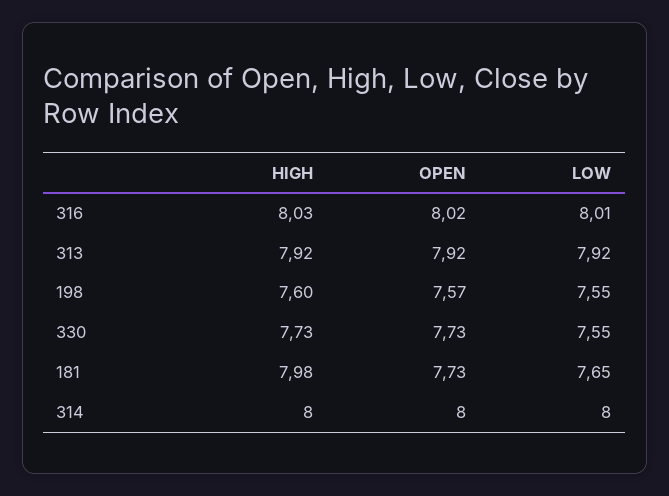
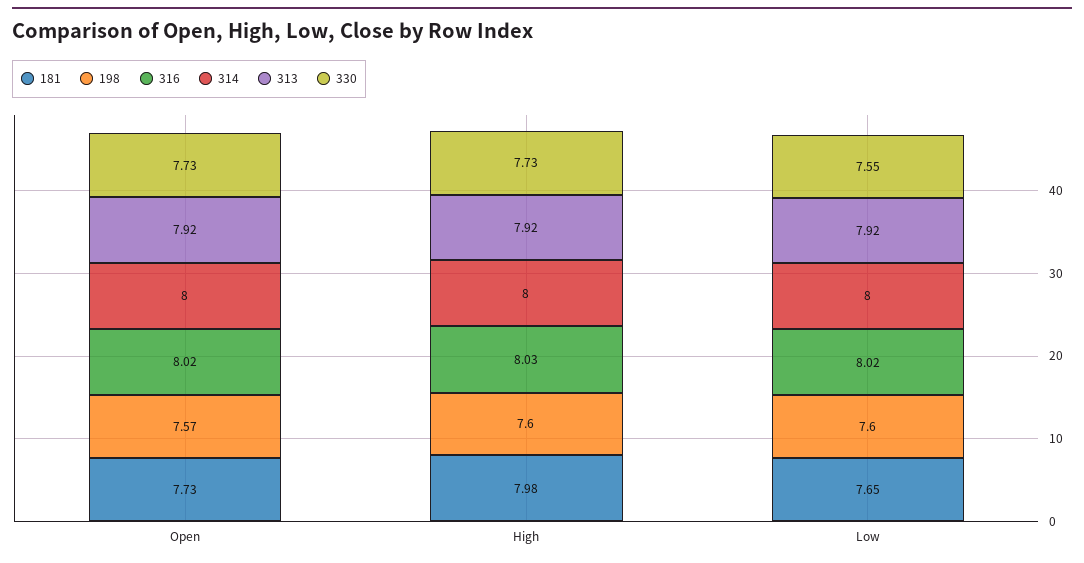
  {
    "316": {
      "HIGH": 8.03,
      "OPEN": 8.02,
-     "LOW": 8.01
+     "LOW": 8.02
    },
    "313": {
      "HIGH": 7.92,
      "OPEN": 7.92,
      "LOW": 7.92
    },
    "198": {
      "HIGH": 7.6,
      "OPEN": 7.57,
-     "LOW": 7.55
+     "LOW": 7.6
    },
    "330": {
      "HIGH": 7.73,
      "OPEN": 7.73,
      "LOW": 7.55
    },
    "181": {
      "HIGH": 7.98,
      "OPEN": 7.73,
      "LOW": 7.65
    },
    "314": {
      "HIGH": 8,
      "OPEN": 8,
      "LOW": 8
    }
  }

